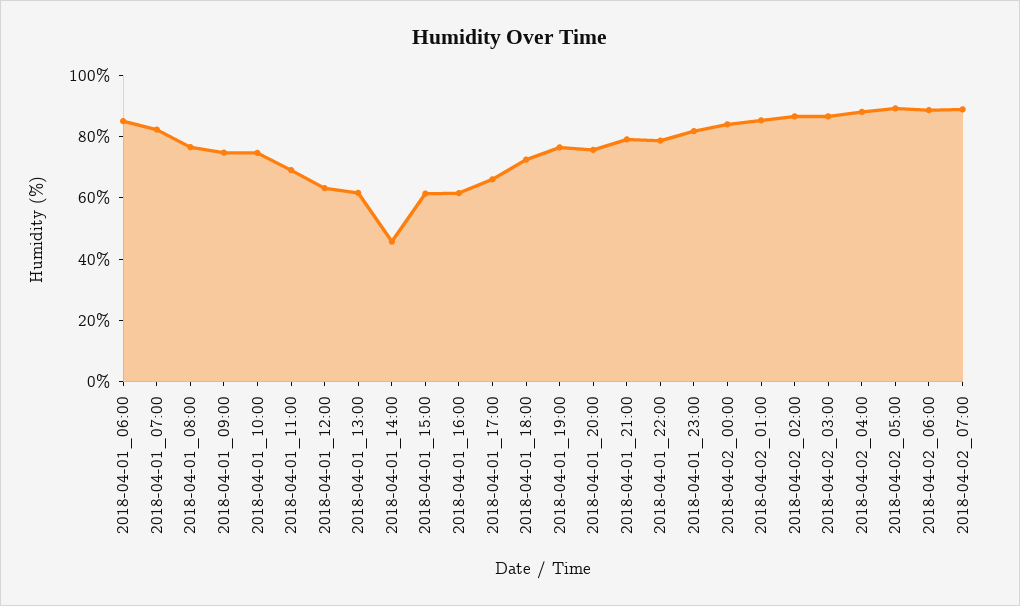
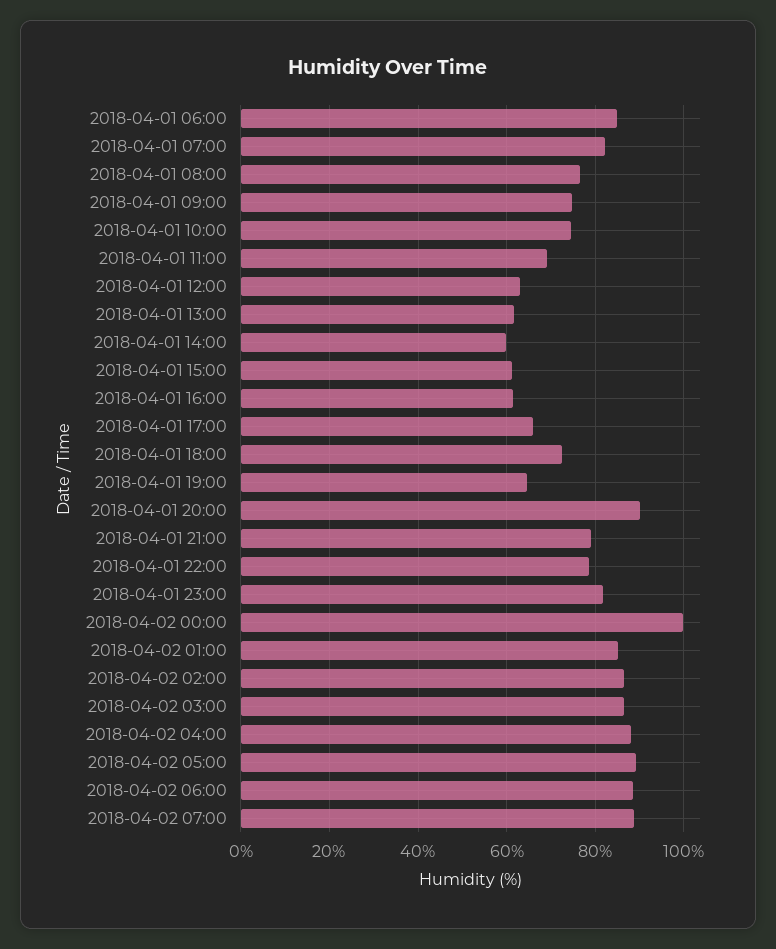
  {
    "2018-04-01_06:00": 86,
    "2018-04-01_07:00": 82,
    "2018-04-01_08:00": 76,
    "2018-04-01_09:00": 74,
    "2018-04-01_10:00": 74,
    "2018-04-01_11:00": 70,
    "2018-04-01_12:00": 64,
    "2018-04-01_13:00": 62,
-   "2018-04-01_14:00": 45,
+   "2018-04-01_14:00": 60,
    "2018-04-01_15:00": 62,
    "2018-04-01_16:00": 62,
    "2018-04-01_17:00": 66,
    "2018-04-01_18:00": 72,
-   "2018-04-01_19:00": 75,
+   "2018-04-01_19:00": 64,
-   "2018-04-01_20:00": 75,
+   "2018-04-01_20:00": 90,
    "2018-04-01_21:00": 80,
    "2018-04-01_22:00": 78,
    "2018-04-01_23:00": 82,
-   "2018-04-02_00:00": 85,
+   "2018-04-02_00:00": 100,
    "2018-04-02_01:00": 86,
    "2018-04-02_02:00": 86,
    "2018-04-02_03:00": 86,
    "2018-04-02_04:00": 88,
    "2018-04-02_05:00": 90,
    "2018-04-02_06:00": 88,
    "2018-04-02_07:00": 88
  }

